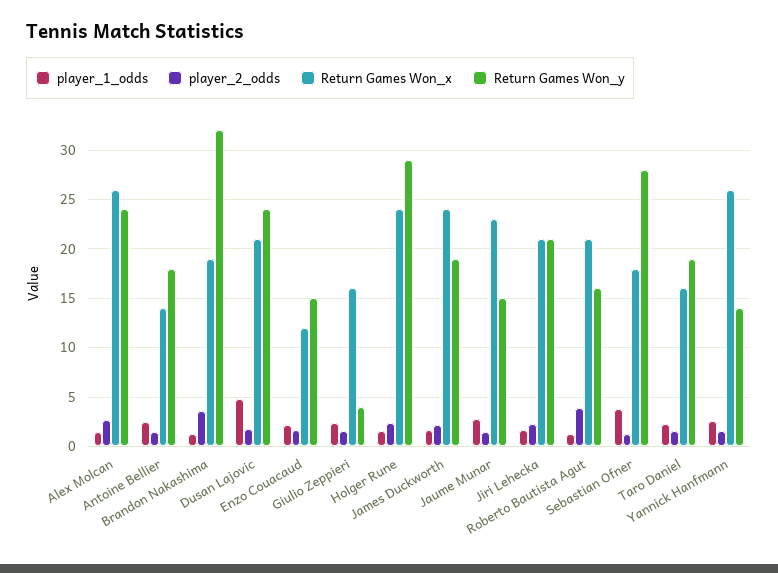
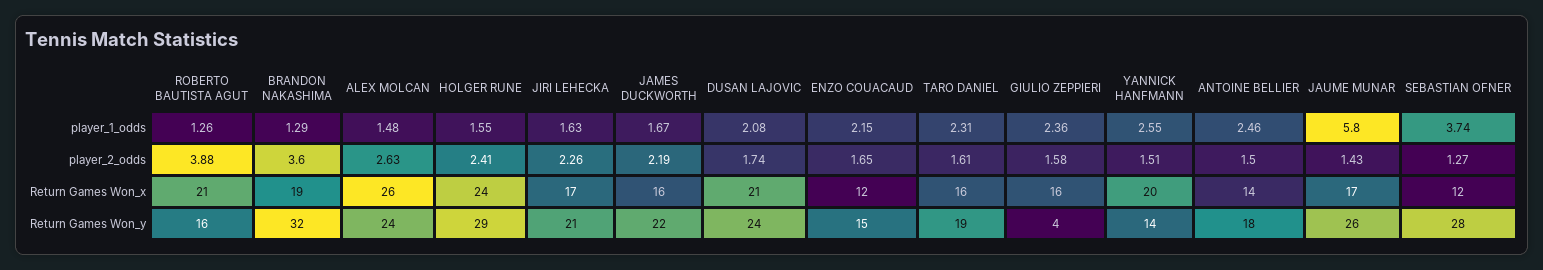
  {
    "player_1_odds": {
      "Alex Molcan": 1.48,
      "Antoine Bellier": 2.46,
      "Brandon Nakashima": 1.29,
-     "Dusan Lajovic": 5,
+     "Dusan Lajovic": 2.08,
      "Enzo Couacaud": 2.15,
      "Giulio Zeppieri": 2.36,
      "Holger Rune": 1.55,
      "James Duckworth": 1.67,
-     "Jaume Munar": 3,
+     "Jaume Munar": 5.8,
      "Jiri Lehecka": 1.63,
      "Roberto Bautista Agut": 1.26,
      "Sebastian Ofner": 3.74,
      "Taro Daniel": 2.31,
      "Yannick Hanfmann": 2.55
    },
    "player_2_odds": {
      "Alex Molcan": 2.63,
      "Antoine Bellier": 1.5,
      "Brandon Nakashima": 3.6,
      "Dusan Lajovic": 1.74,
      "Enzo Couacaud": 1.65,
      "Giulio Zeppieri": 1.58,
      "Holger Rune": 2.41,
      "James Duckworth": 2.19,
      "Jaume Munar": 1.43,
      "Jiri Lehecka": 2.26,
      "Roberto Bautista Agut": 3.88,
      "Sebastian Ofner": 1.27,
      "Taro Daniel": 1.61,
      "Yannick Hanfmann": 1.51
    },
    "Return Games Won_x": {
      "Alex Molcan": 26,
      "Antoine Bellier": 14,
      "Brandon Nakashima": 19,
      "Dusan Lajovic": 21,
      "Enzo Couacaud": 12,
      "Giulio Zeppieri": 16,
      "Holger Rune": 24,
-     "James Duckworth": 24,
+     "James Duckworth": 16,
-     "Jaume Munar": 23,
+     "Jaume Munar": 17,
-     "Jiri Lehecka": 21,
+     "Jiri Lehecka": 17,
      "Roberto Bautista Agut": 21,
-     "Sebastian Ofner": 18,
+     "Sebastian Ofner": 12,
      "Taro Daniel": 16,
-     "Yannick Hanfmann": 26
+     "Yannick Hanfmann": 20
    },
    "Return Games Won_y": {
      "Alex Molcan": 24,
      "Antoine Bellier": 18,
      "Brandon Nakashima": 32,
      "Dusan Lajovic": 24,
      "Enzo Couacaud": 15,
      "Giulio Zeppieri": 4,
      "Holger Rune": 29,
-     "James Duckworth": 19,
+     "James Duckworth": 22,
-     "Jaume Munar": 15,
+     "Jaume Munar": 26,
      "Jiri Lehecka": 21,
      "Roberto Bautista Agut": 16,
      "Sebastian Ofner": 28,
      "Taro Daniel": 19,
      "Yannick Hanfmann": 14
    }
  }

